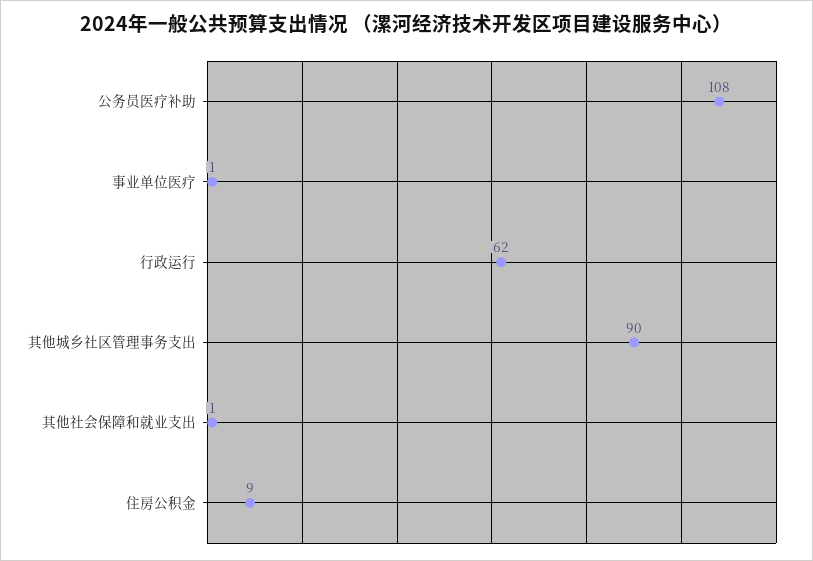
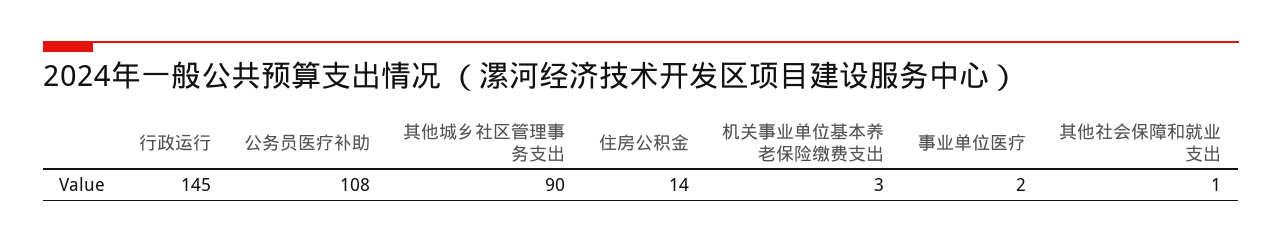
  {
    "公务员医疗补助": 108,
-   "事业单位医疗": 1,
+   "事业单位医疗": 2,
-   "行政运行": 62,
+   "行政运行": 145,
    "其他城乡社区管理事务支出": 90,
    "其他社会保障和就业支出": 1,
-   "住房公积金": 9
+   "住房公积金": 14,
+   "机关事业单位基本养老保险缴费支出": 3
  }

